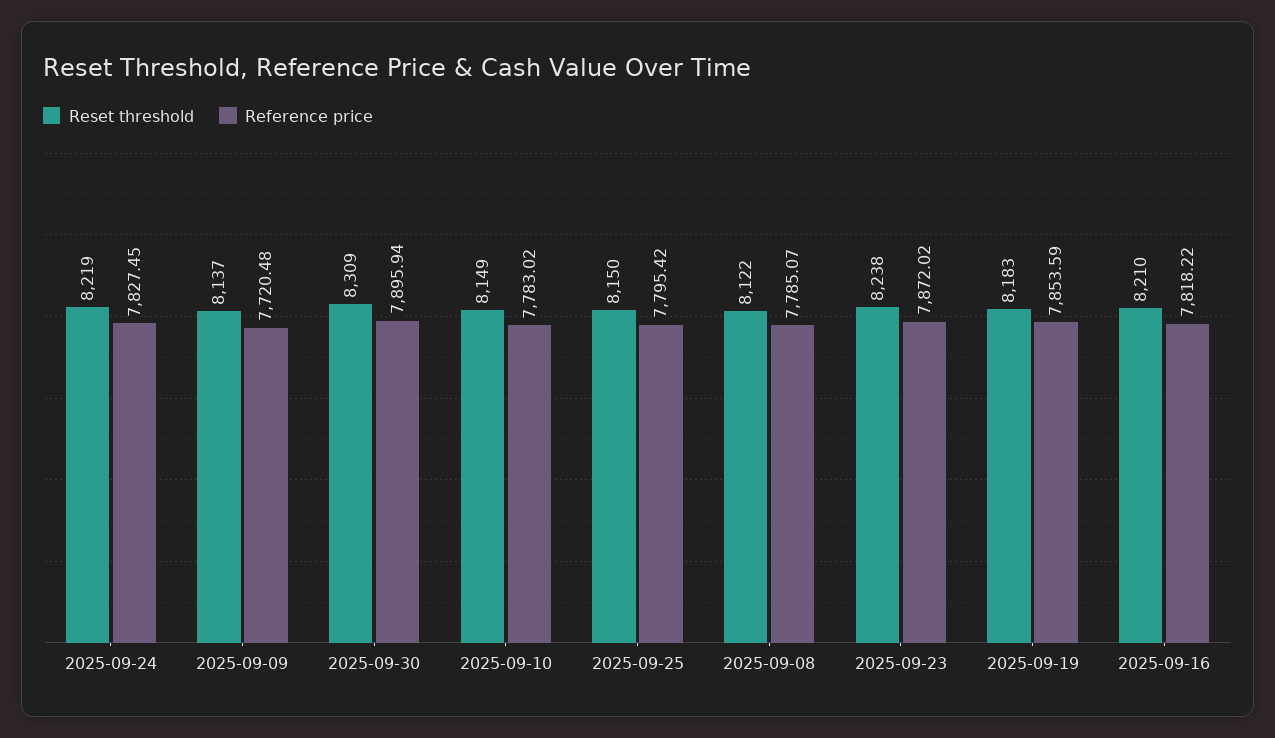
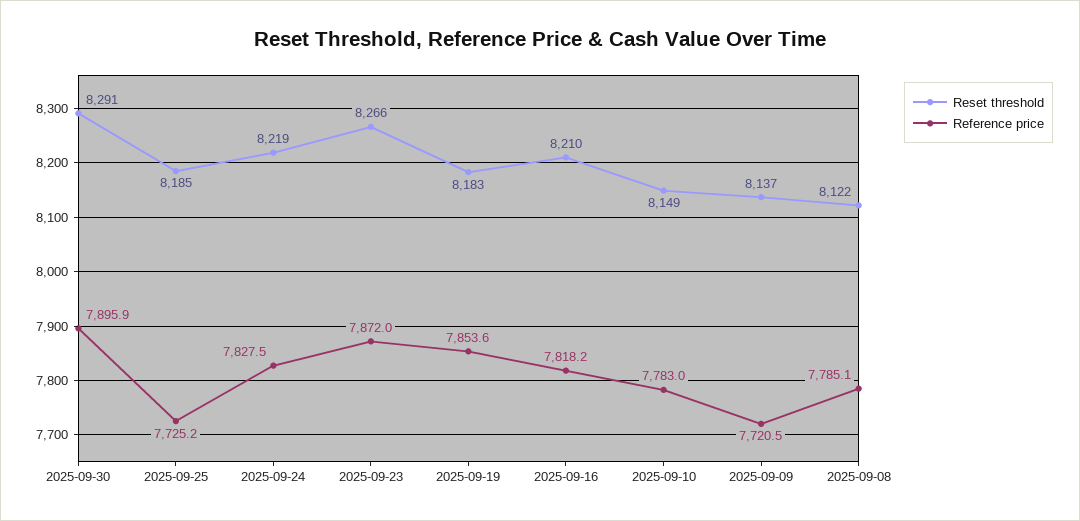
  {
    "Reset threshold": {
      "2025-09-24": 8219,
      "2025-09-09": 8137,
-     "2025-09-30": 8309,
+     "2025-09-30": 8291,
      "2025-09-10": 8149,
-     "2025-09-25": 8150,
+     "2025-09-25": 8185,
      "2025-09-08": 8122,
-     "2025-09-23": 8238,
+     "2025-09-23": 8266,
      "2025-09-19": 8183,
      "2025-09-16": 8210
    },
    "Reference price": {
      "2025-09-24": 7827.45,
      "2025-09-09": 7720.48,
      "2025-09-30": 7895.94,
      "2025-09-10": 7783.02,
-     "2025-09-25": 7795.42,
+     "2025-09-25": 7725.2,
      "2025-09-08": 7785.07,
      "2025-09-23": 7872.02,
      "2025-09-19": 7853.59,
      "2025-09-16": 7818.22
    }
  }

